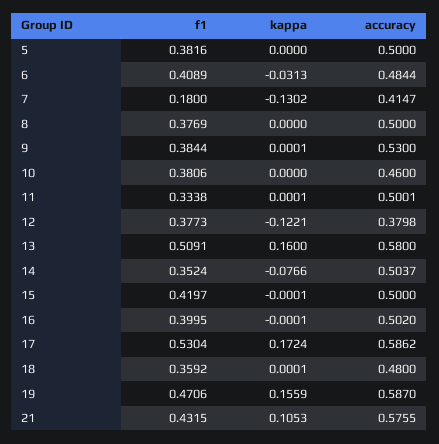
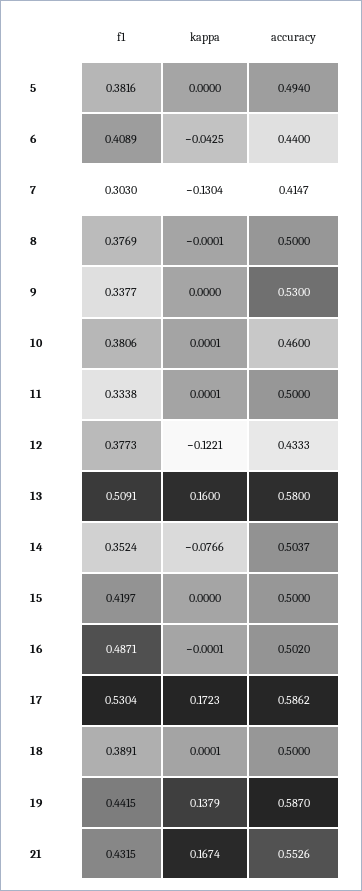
  {
    "f1": {
      "5": 0.3816,
      "6": 0.4089,
-     "7": 0.18,
+     "7": 0.303,
      "8": 0.3769,
-     "9": 0.3844,
+     "9": 0.3377,
      "10": 0.3806,
      "11": 0.3338,
      "12": 0.3773,
      "13": 0.5091,
      "14": 0.3524,
      "15": 0.4197,
-     "16": 0.3995,
+     "16": 0.4871,
      "17": 0.5304,
-     "18": 0.3592,
+     "18": 0.3891,
-     "19": 0.4706,
+     "19": 0.4415,
      "21": 0.4315
    },
    "kappa": {
      "5": 0,
-     "6": -0.0313,
+     "6": -0.0425,
-     "7": -0.1302,
+     "7": -0.1304,
-     "8": 0,
+     "8": -0.0001,
-     "9": 0.0001,
+     "9": 0,
-     "10": 0,
+     "10": 0.0001,
      "11": 0.0001,
      "12": -0.1221,
      "13": 0.16,
      "14": -0.0766,
-     "15": -0.0001,
+     "15": 0,
      "16": -0.0001,
-     "17": 0.1724,
+     "17": 0.1723,
      "18": 0.0001,
-     "19": 0.1559,
+     "19": 0.1379,
-     "21": 0.1053
+     "21": 0.1674
    },
    "accuracy": {
-     "5": 0.5,
+     "5": 0.494,
-     "6": 0.4844,
+     "6": 0.44,
      "7": 0.4147,
      "8": 0.5,
      "9": 0.53,
      "10": 0.46,
-     "11": 0.5001,
+     "11": 0.5,
-     "12": 0.3798,
+     "12": 0.4333,
      "13": 0.58,
      "14": 0.5037,
      "15": 0.5,
      "16": 0.502,
      "17": 0.5862,
-     "18": 0.48,
+     "18": 0.5,
      "19": 0.587,
-     "21": 0.5755
+     "21": 0.5526
    }
  }

